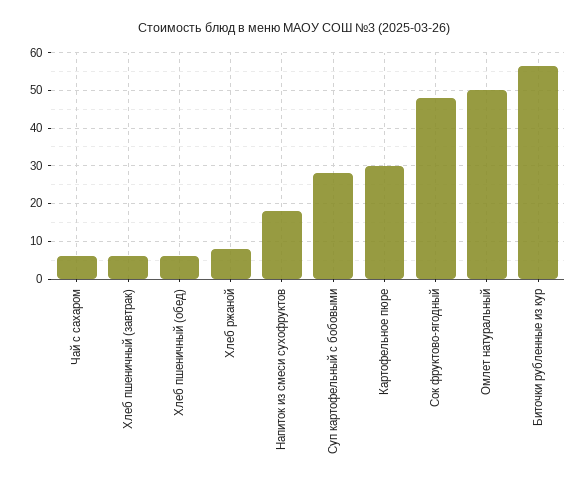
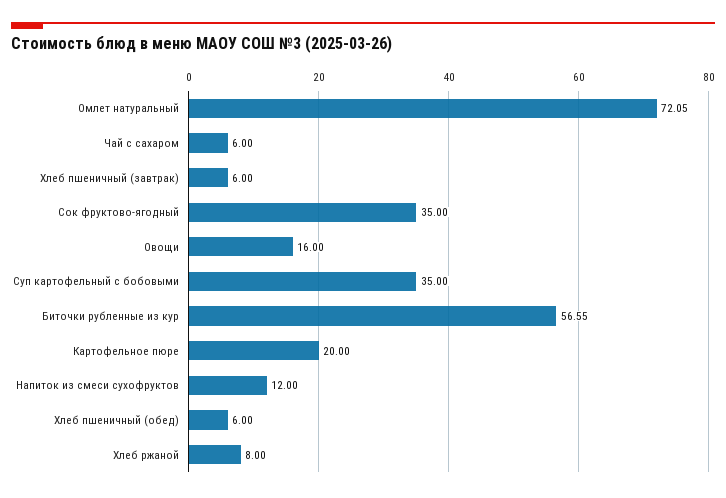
  {
    "Чай с сахаром": 6,
    "Хлеб пшеничный (завтрак)": 6,
    "Хлеб пшеничный (обед)": 6,
    "Хлеб ржаной": 8,
-   "Напиток из смеси сухофруктов": 18,
+   "Напиток из смеси сухофруктов": 12,
-   "Суп картофельный с бобовыми": 28,
+   "Суп картофельный с бобовыми": 35,
-   "Картофельное пюре": 30,
+   "Картофельное пюре": 20,
-   "Сок фруктово-ягодный": 48,
+   "Сок фруктово-ягодный": 35,
-   "Омлет натуральный": 50,
+   "Омлет натуральный": 72.05,
-   "Биточки рубленные из кур": 56.55
+   "Биточки рубленные из кур": 56.55,
+   "Овощи": 16
  }

